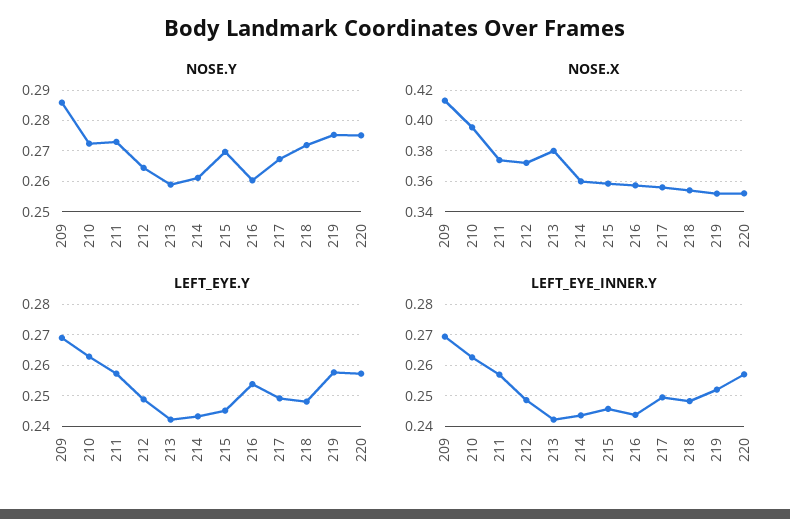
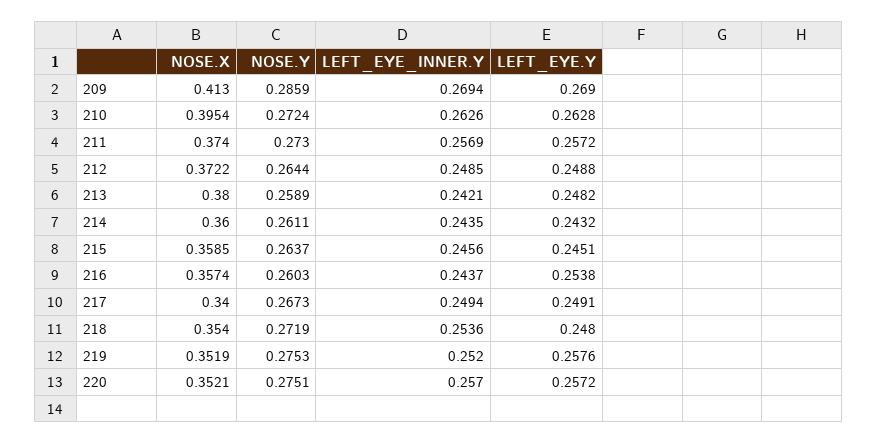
  {
    "NOSE.Y": {
      "209": 0.2859,
      "210": 0.2724,
      "211": 0.273,
      "212": 0.2644,
      "213": 0.2589,
      "214": 0.2611,
-     "215": 0.27,
+     "215": 0.2637,
      "216": 0.2603,
      "217": 0.2673,
      "218": 0.2719,
      "219": 0.2753,
      "220": 0.2751
    },
    "NOSE.X": {
      "209": 0.413,
      "210": 0.3954,
      "211": 0.374,
      "212": 0.3722,
      "213": 0.38,
      "214": 0.36,
      "215": 0.3585,
      "216": 0.3574,
-     "217": 0.355,
+     "217": 0.34,
      "218": 0.354,
      "219": 0.3519,
      "220": 0.3521
    },
    "LEFT_EYE.Y": {
      "209": 0.269,
      "210": 0.2628,
      "211": 0.2572,
      "212": 0.2488,
-     "213": 0.242,
+     "213": 0.2482,
      "214": 0.2432,
      "215": 0.2451,
      "216": 0.2538,
      "217": 0.2491,
      "218": 0.248,
      "219": 0.2576,
      "220": 0.2572
    },
    "LEFT_EYE_INNER.Y": {
      "209": 0.2694,
      "210": 0.2626,
      "211": 0.2569,
      "212": 0.2485,
      "213": 0.2421,
      "214": 0.2435,
      "215": 0.2456,
      "216": 0.2437,
      "217": 0.2494,
-     "218": 0.248,
+     "218": 0.2536,
      "219": 0.252,
      "220": 0.257
    }
  }

